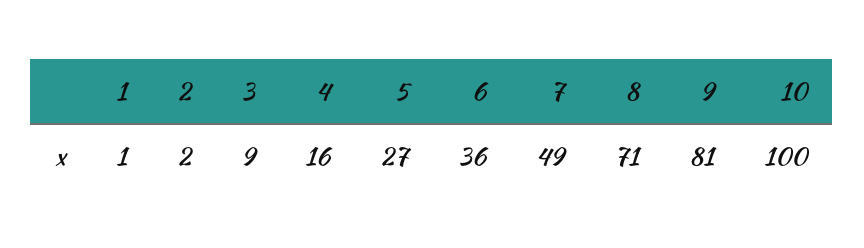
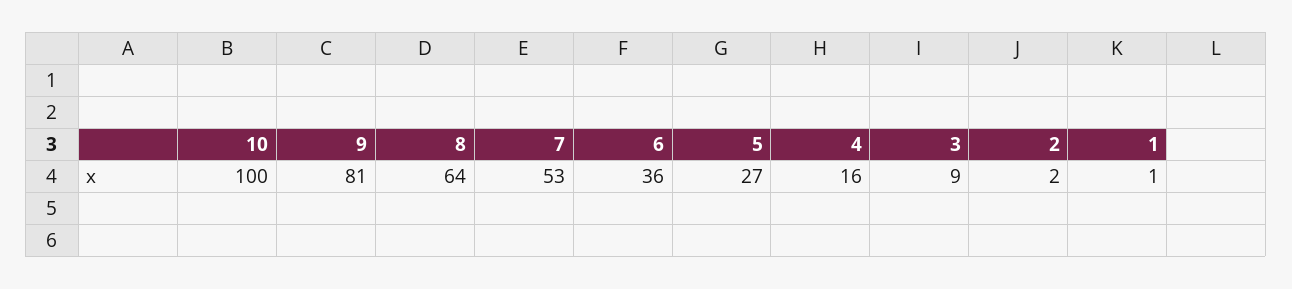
  {
    "1": 1,
    "2": 2,
    "3": 9,
    "4": 16,
    "5": 27,
    "6": 36,
-   "7": 49,
+   "7": 53,
-   "8": 71,
+   "8": 64,
    "9": 81,
    "10": 100
  }

